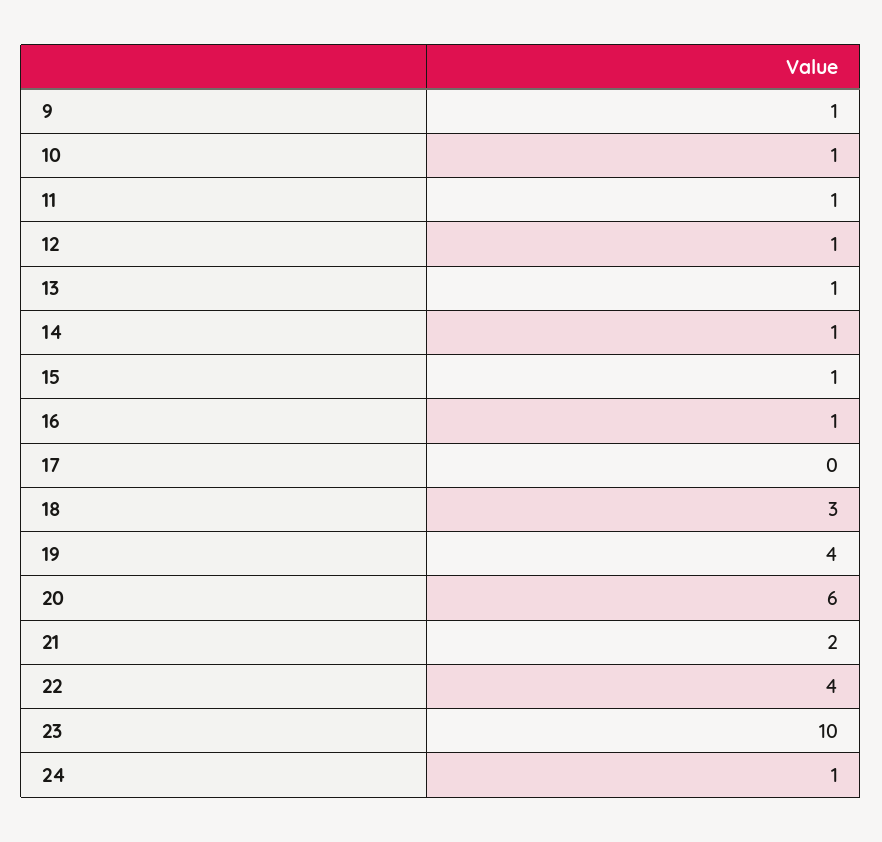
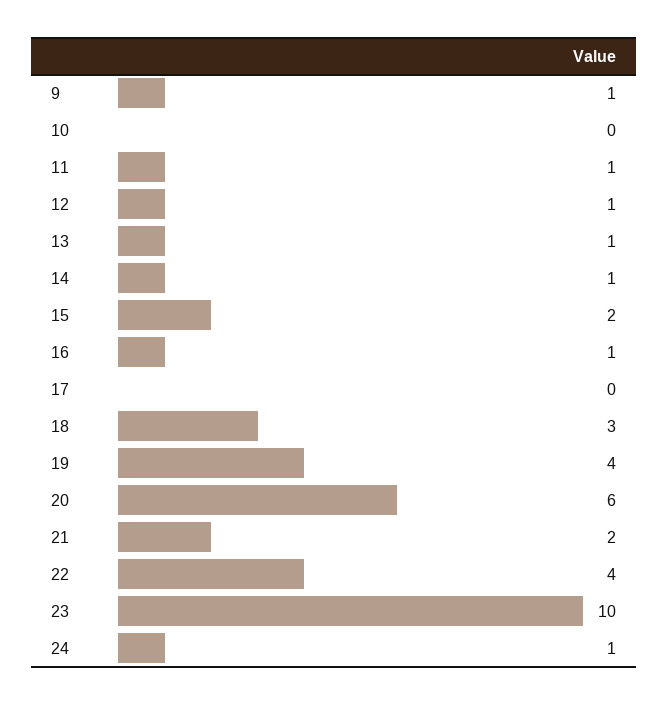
  {
    "9": 1,
-   "10": 1,
+   "10": 0,
    "11": 1,
    "12": 1,
    "13": 1,
    "14": 1,
-   "15": 1,
+   "15": 2,
    "16": 1,
    "17": 0,
    "18": 3,
    "19": 4,
    "20": 6,
    "21": 2,
    "22": 4,
    "23": 10,
    "24": 1
  }

